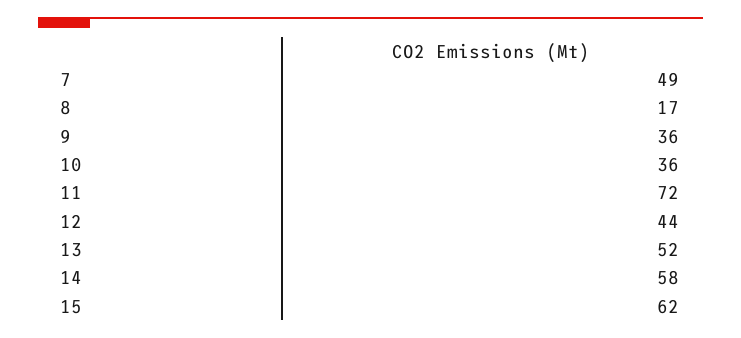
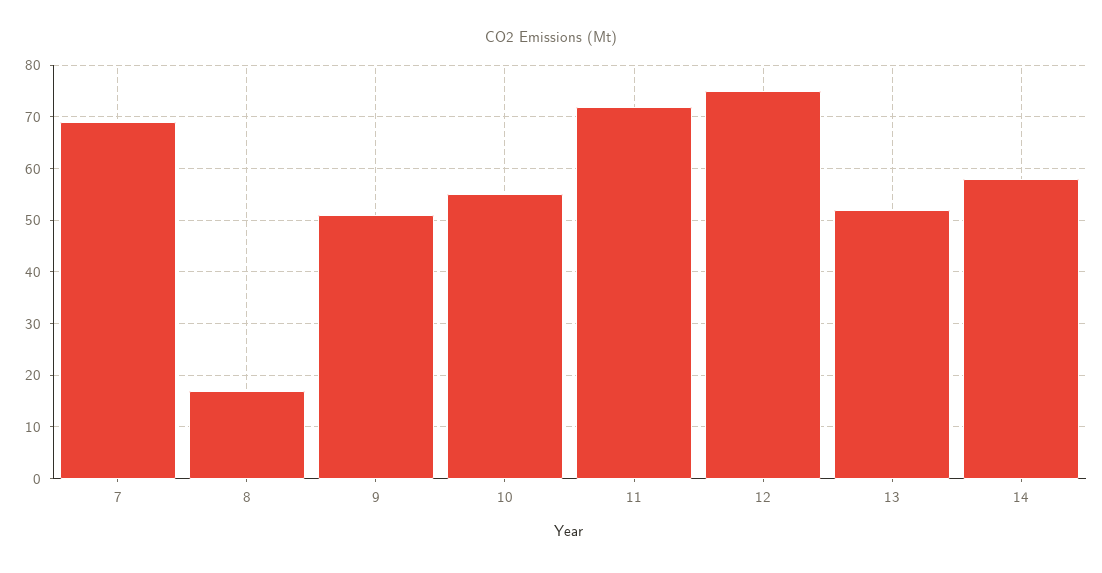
  {
-   "7": 49,
+   "7": 70,
    "8": 17,
-   "9": 36,
+   "9": 50,
-   "10": 36,
+   "10": 55,
    "11": 72,
-   "12": 44,
+   "12": 75,
    "13": 52,
-   "14": 58,
+   "14": 58
-   "15": 62
  }

